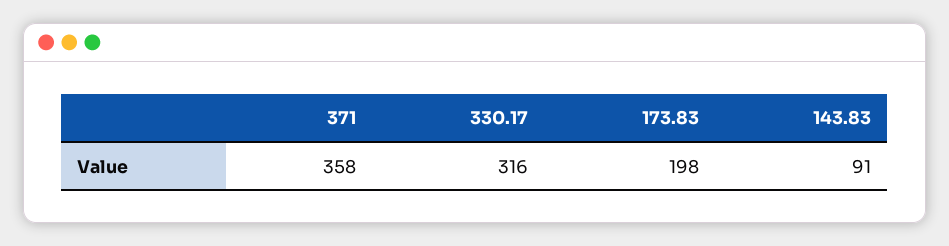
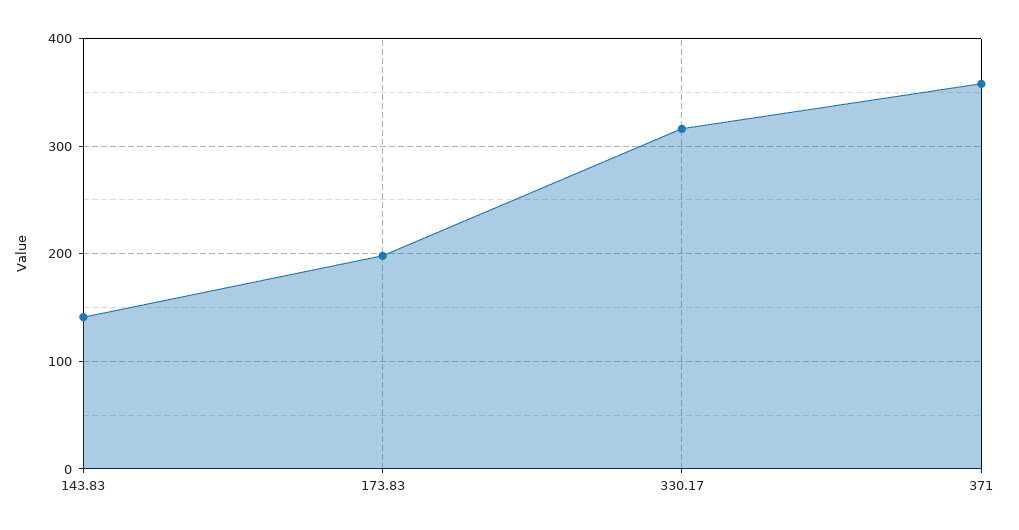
  {
    "371": 358,
    "330.17": 316,
    "173.83": 198,
-   "143.83": 91
+   "143.83": 140
  }

